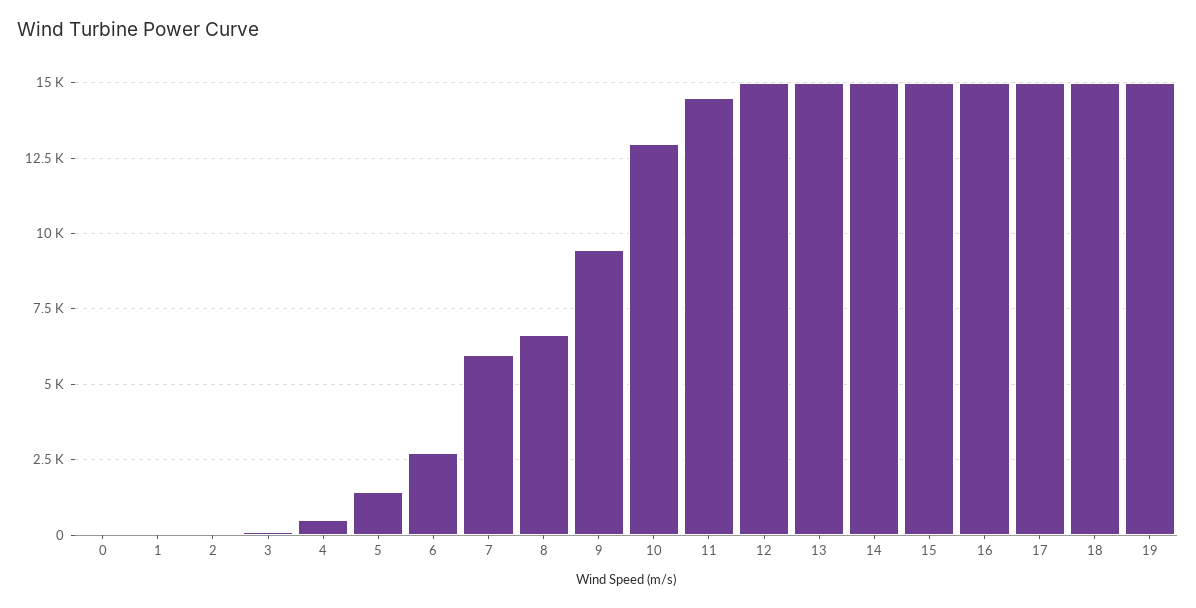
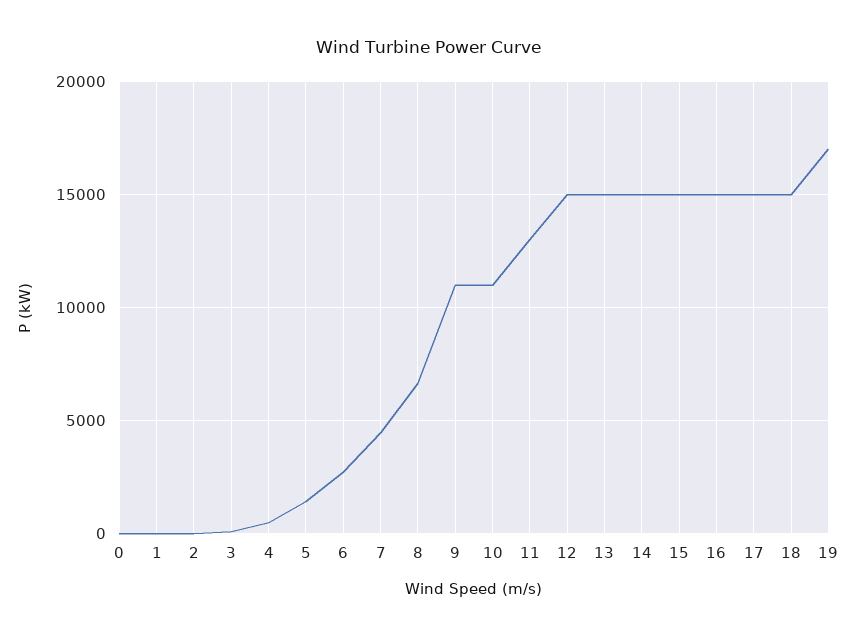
  {
    "0": 0,
    "1": 0,
    "2": 0,
    "3": 0,
    "4": 500,
    "5": 1500,
    "6": 2750,
-   "7": 6000,
+   "7": 4500,
    "8": 6750,
-   "9": 9500,
+   "9": 11000,
-   "10": 13000,
+   "10": 11000,
-   "11": 14500,
+   "11": 13000,
    "12": 15000,
    "13": 15000,
    "14": 15000,
    "15": 15000,
    "16": 15000,
    "17": 15000,
    "18": 15000,
-   "19": 15000
+   "19": 17000
  }

